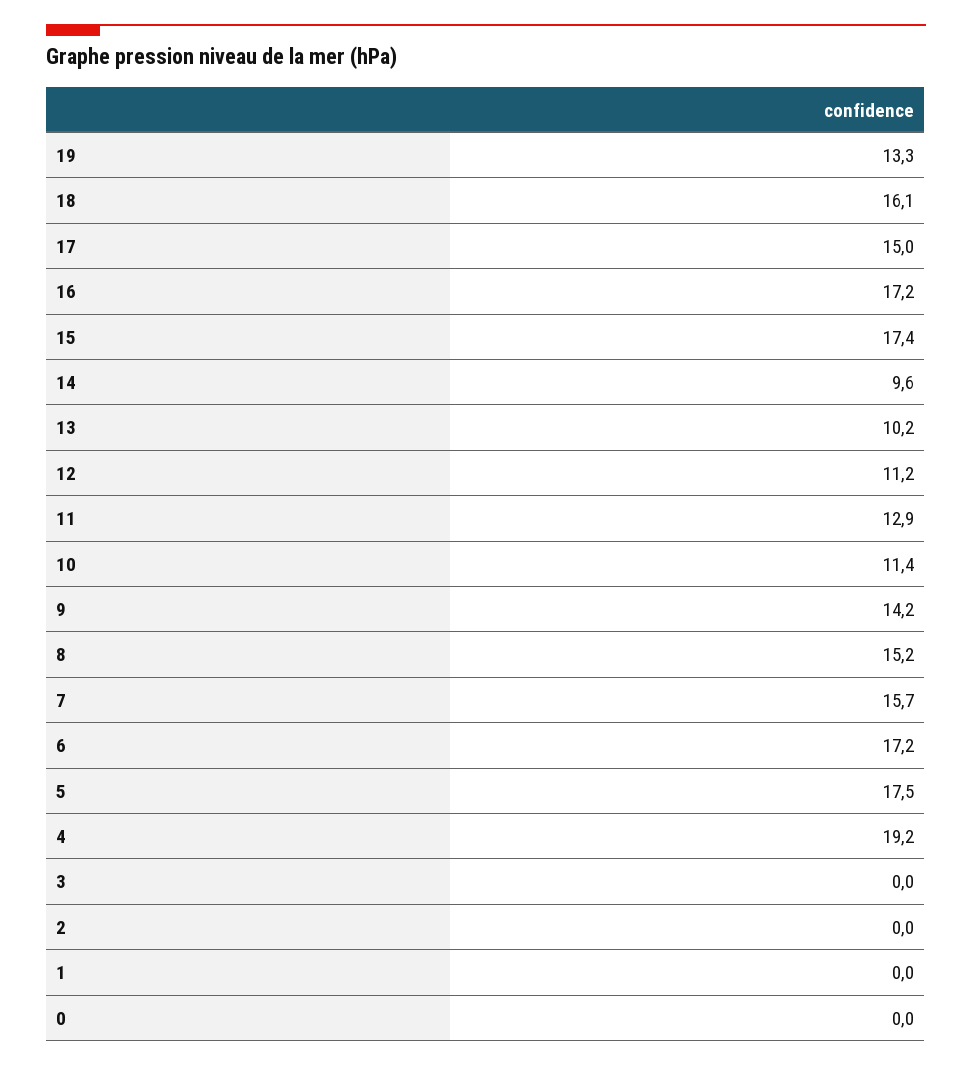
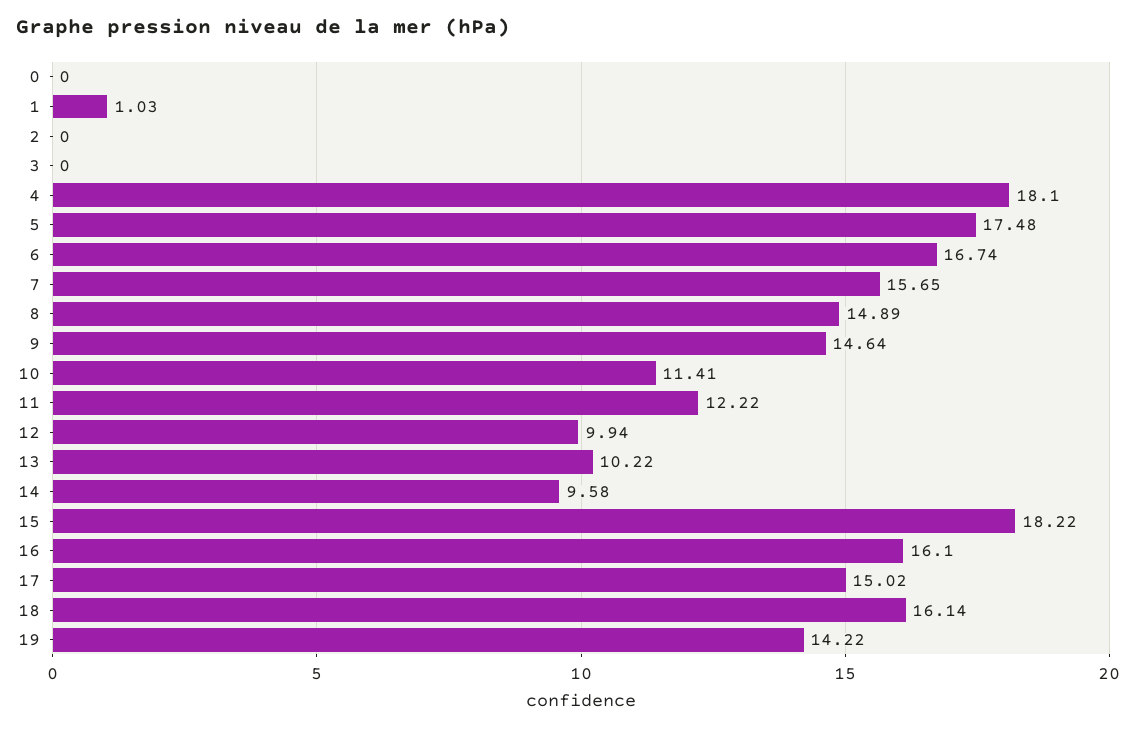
  {
-   "19": 13.3,
+   "19": 14.22,
    "18": 16.14,
    "17": 15.02,
-   "16": 17.2,
+   "16": 16.1,
-   "15": 17.4,
+   "15": 18.22,
    "14": 9.58,
    "13": 10.22,
-   "12": 11.2,
+   "12": 9.94,
-   "11": 12.9,
+   "11": 12.22,
    "10": 11.41,
-   "9": 14.2,
+   "9": 14.64,
-   "8": 15.2,
+   "8": 14.89,
    "7": 15.65,
-   "6": 17.2,
+   "6": 16.74,
    "5": 17.48,
-   "4": 19.2,
+   "4": 18.1,
    "3": 0,
    "2": 0,
-   "1": 0,
+   "1": 1.03,
    "0": 0
  }

